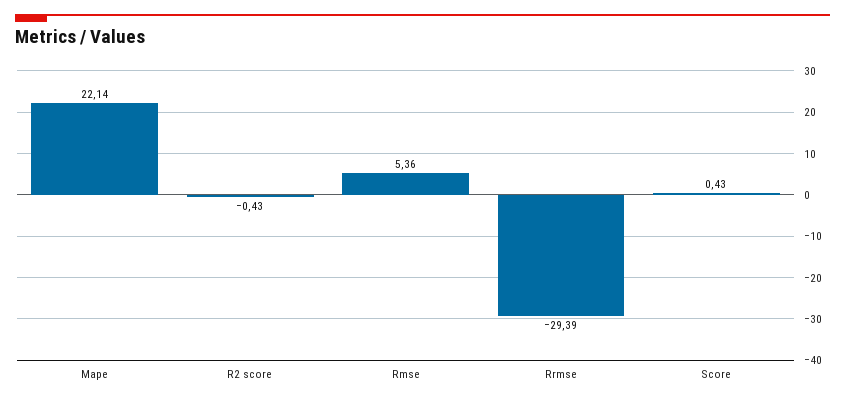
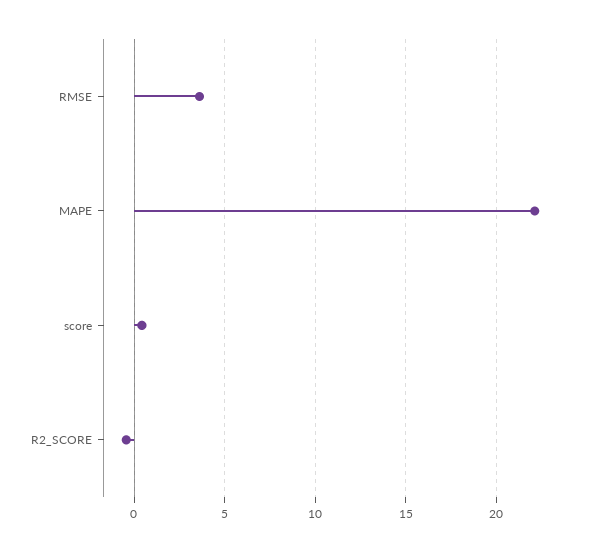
  {
    "Mape": 22.14,
    "R2 score": -0.43,
-   "Rmse": 5.36,
+   "Rmse": 3.5,
-   "Rrmse": -29.39,
    "Score": 0.43
  }

